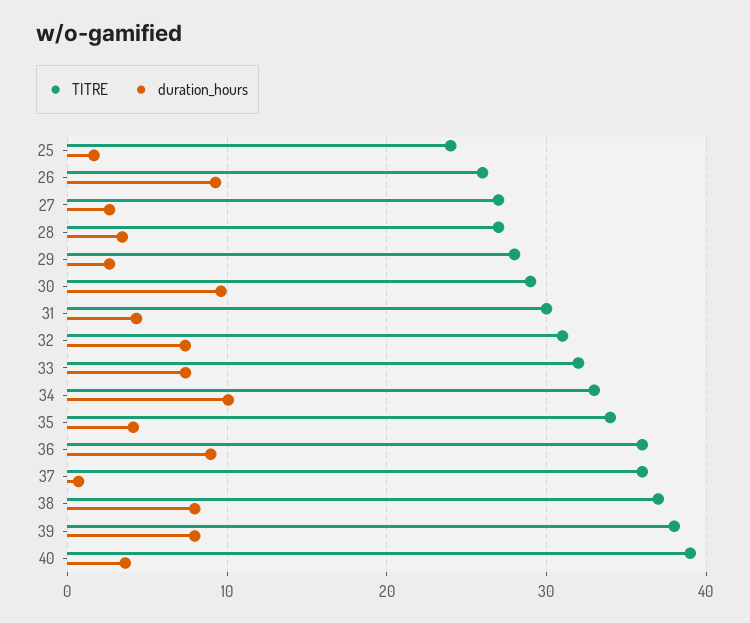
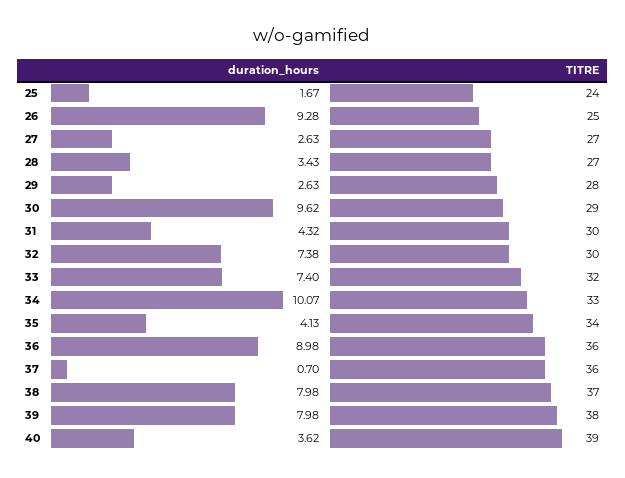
  {
    "TITRE": {
      "25": 24,
-     "26": 26,
+     "26": 25,
      "27": 27,
      "28": 27,
      "29": 28,
      "30": 29,
      "31": 30,
-     "32": 31,
+     "32": 30,
      "33": 32,
      "34": 33,
      "35": 34,
      "36": 36,
      "37": 36,
      "38": 37,
      "39": 38,
      "40": 39
    },
    "duration_hours": {
      "25": 1.67,
      "26": 9.28,
      "27": 2.63,
      "28": 3.43,
      "29": 2.63,
      "30": 9.62,
      "31": 4.32,
      "32": 7.38,
      "33": 7.4,
      "34": 10.07,
      "35": 4.13,
      "36": 8.98,
      "37": 0.7,
      "38": 7.98,
      "39": 7.98,
      "40": 3.62
    }
  }

